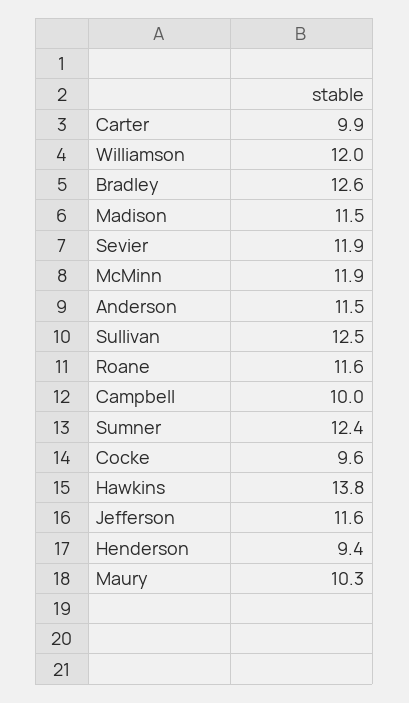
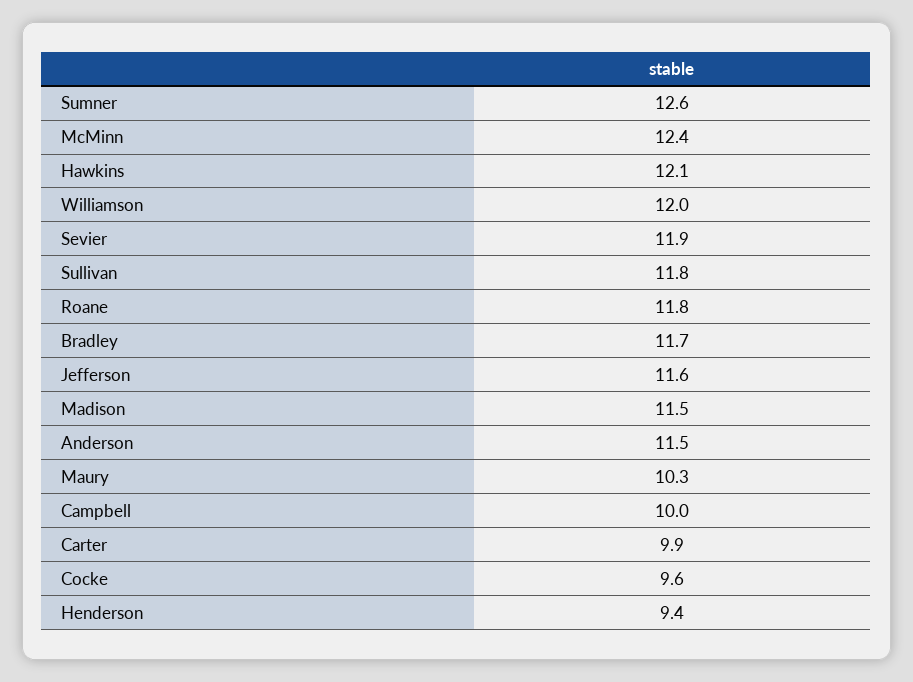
  {
    "Carter": 9.9,
    "Williamson": 12,
-   "Bradley": 12.6,
+   "Bradley": 11.7,
    "Madison": 11.5,
    "Sevier": 11.9,
-   "McMinn": 11.9,
+   "McMinn": 12.4,
    "Anderson": 11.5,
-   "Sullivan": 12.5,
+   "Sullivan": 11.8,
-   "Roane": 11.6,
+   "Roane": 11.8,
    "Campbell": 10,
-   "Sumner": 12.4,
+   "Sumner": 12.6,
    "Cocke": 9.6,
-   "Hawkins": 13.8,
+   "Hawkins": 12.1,
    "Jefferson": 11.6,
    "Henderson": 9.4,
    "Maury": 10.3
  }

